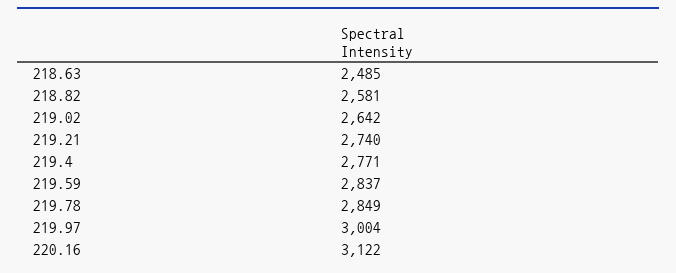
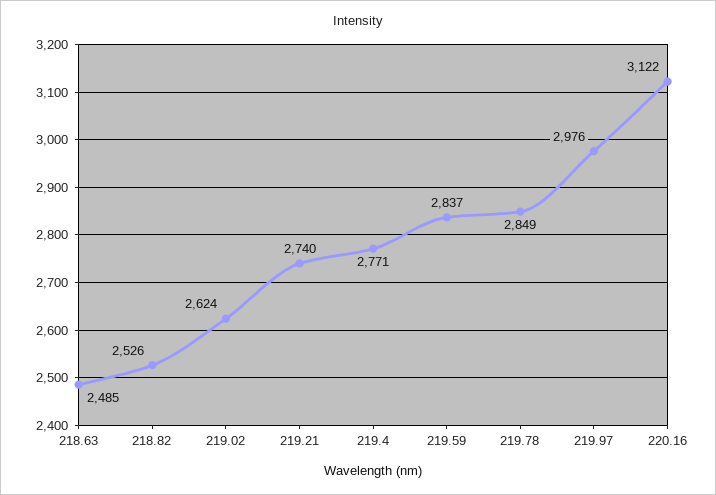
  {
    "218.63": 2485,
-   "218.82": 2581,
+   "218.82": 2526,
-   "219.02": 2642,
+   "219.02": 2624,
    "219.21": 2740,
    "219.4": 2771,
    "219.59": 2837,
    "219.78": 2849,
-   "219.97": 3004,
+   "219.97": 2976,
    "220.16": 3122
  }

